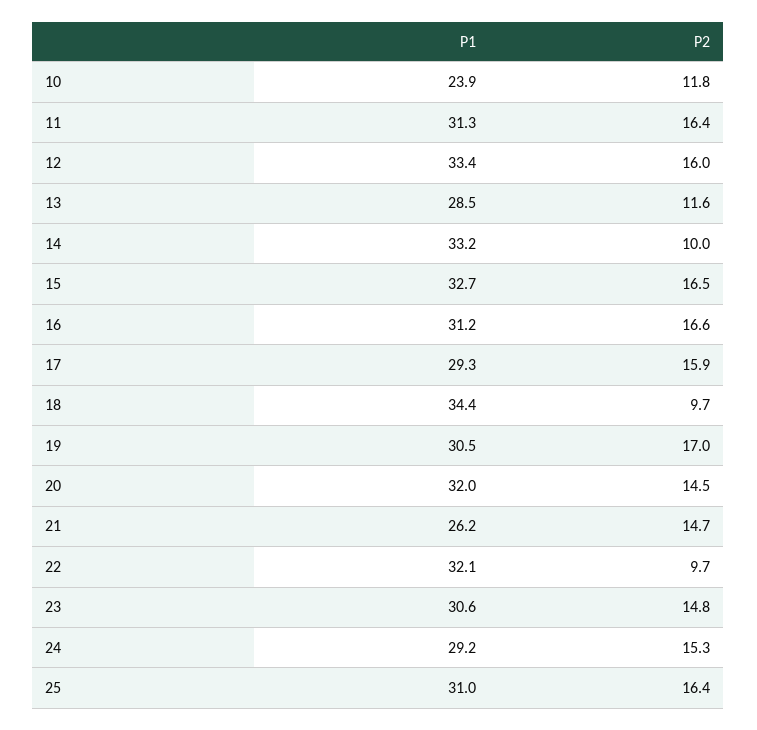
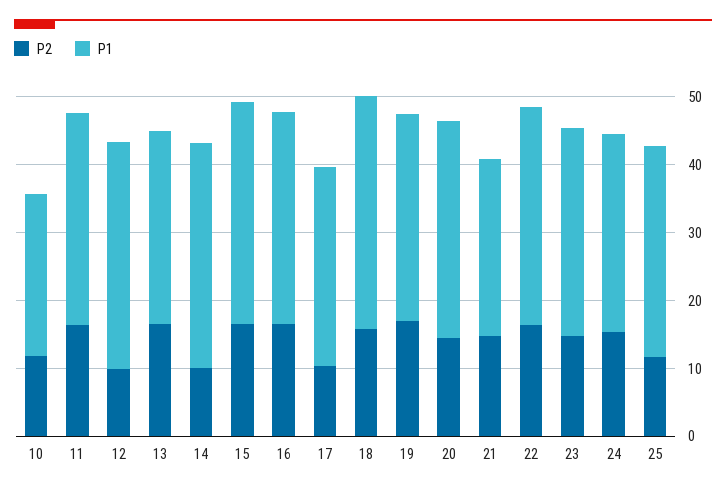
  {
    "P1": {
      "10": 23.9,
      "11": 31.3,
      "12": 33.4,
      "13": 28.5,
      "14": 33.2,
      "15": 32.7,
      "16": 31.2,
      "17": 29.3,
      "18": 34.4,
      "19": 30.5,
      "20": 32,
      "21": 26.2,
      "22": 32.1,
      "23": 30.6,
      "24": 29.2,
      "25": 31
    },
    "P2": {
      "10": 11.8,
      "11": 16.4,
-     "12": 16,
+     "12": 10,
-     "13": 11.6,
+     "13": 16,
      "14": 10,
      "15": 16.5,
      "16": 16.6,
-     "17": 15.9,
+     "17": 10,
-     "18": 9.7,
+     "18": 16,
      "19": 17,
      "20": 14.5,
      "21": 14.7,
-     "22": 9.7,
+     "22": 16,
      "23": 14.8,
      "24": 15.3,
-     "25": 16.4
+     "25": 12
    }
  }

